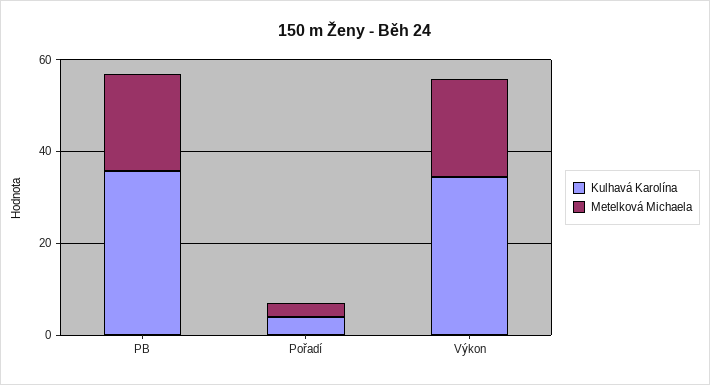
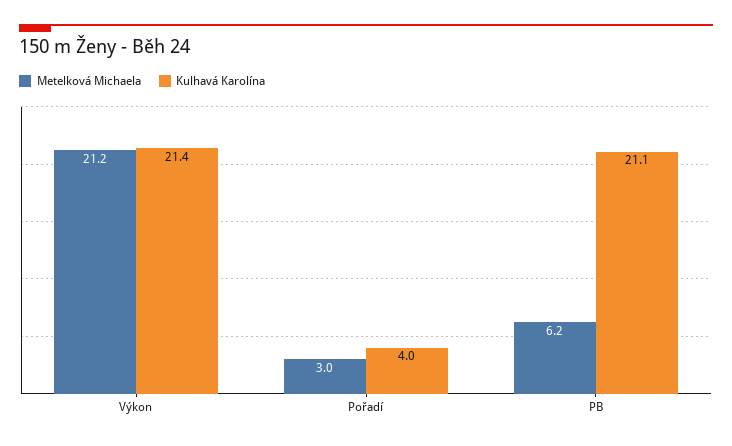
  {
    "Kulhavá Karolína": {
-     "PB": 35,
+     "PB": 21.1,
      "Pořadí": 4,
-     "Výkon": 35
+     "Výkon": 21.4
    },
    "Metelková Michaela": {
-     "PB": 20,
+     "PB": 6.2,
      "Pořadí": 3,
      "Výkon": 21.2
    }
  }

